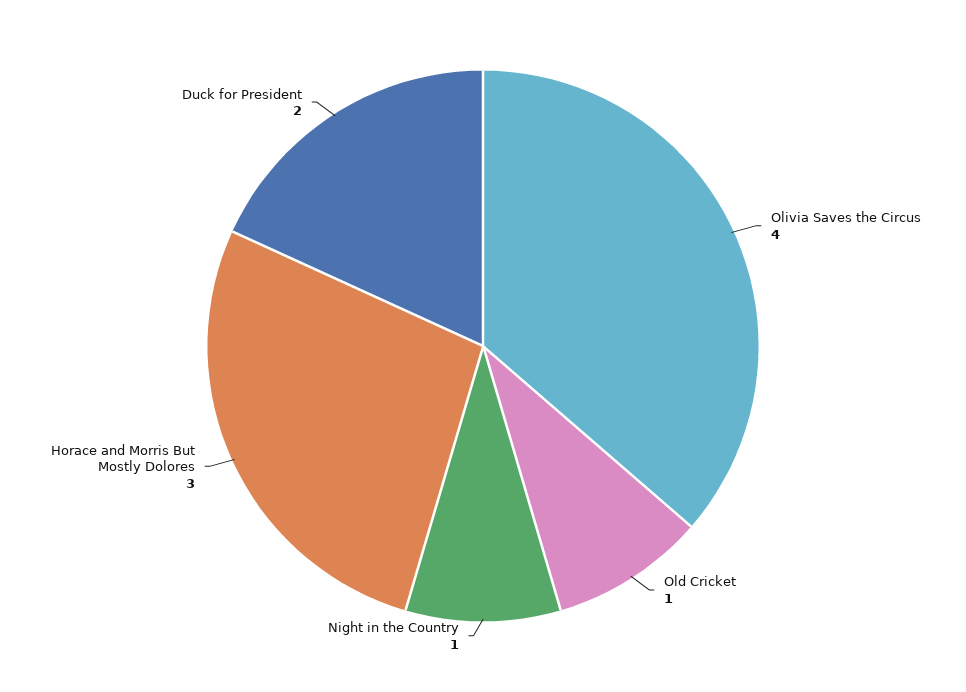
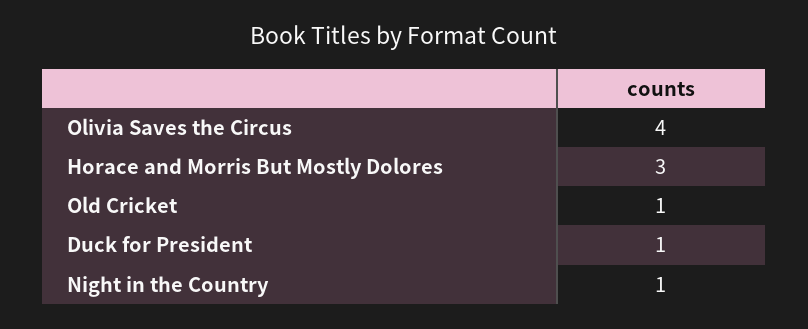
  {
    "Olivia Saves the Circus": 4,
    "Old Cricket": 1,
    "Night in the Country": 1,
    "Horace and Morris But Mostly Dolores": 3,
-   "Duck for President": 2
+   "Duck for President": 1
  }

